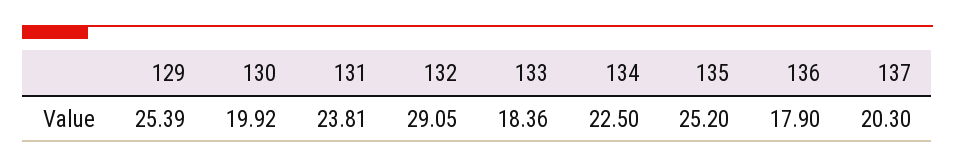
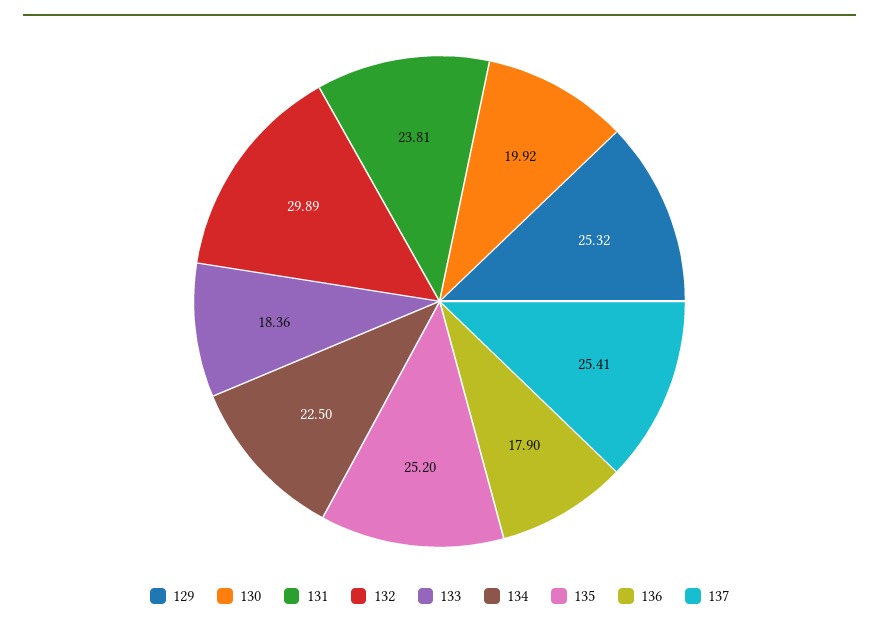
  {
-   "129": 25.39,
+   "129": 25.32,
    "130": 19.92,
    "131": 23.81,
-   "132": 29.05,
+   "132": 29.89,
    "133": 18.36,
    "134": 22.5,
    "135": 25.2,
    "136": 17.9,
-   "137": 20.3
+   "137": 25.41
  }

